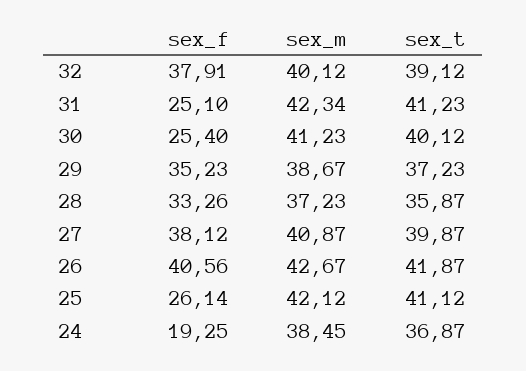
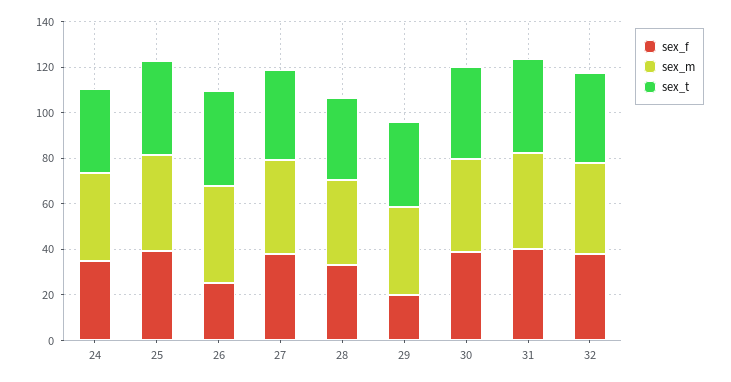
  {
    "sex_f": {
      "32": 37.91,
-     "31": 25.1,
+     "31": 40,
-     "30": 25.4,
+     "30": 40,
-     "29": 35.23,
+     "29": 20,
      "28": 33.26,
      "27": 38.12,
-     "26": 40.56,
+     "26": 25,
-     "25": 26.14,
+     "25": 40,
-     "24": 19.25
+     "24": 35
    },
    "sex_m": {
      "32": 40.12,
      "31": 42.34,
      "30": 41.23,
      "29": 38.67,
      "28": 37.23,
      "27": 40.87,
      "26": 42.67,
      "25": 42.12,
      "24": 38.45
    },
    "sex_t": {
      "32": 39.12,
      "31": 41.23,
      "30": 40.12,
      "29": 37.23,
      "28": 35.87,
      "27": 39.87,
      "26": 41.87,
      "25": 41.12,
      "24": 36.87
    }
  }

